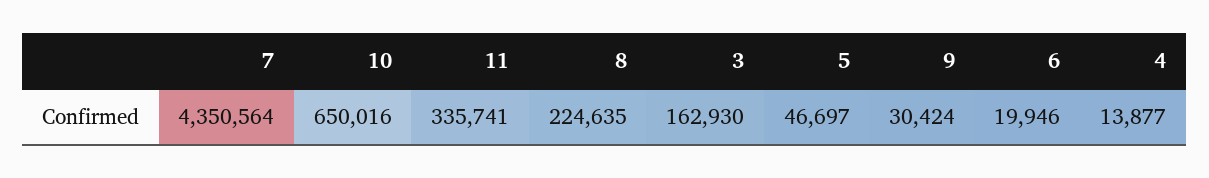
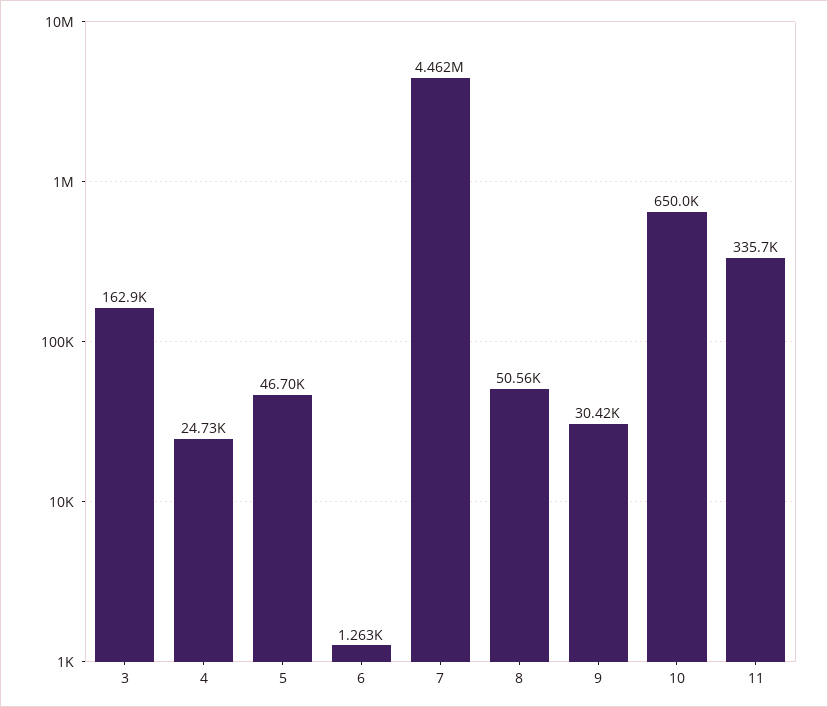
  {
-   "7": 4350564,
+   "7": 4462000,
    "10": 650016,
    "11": 335741,
-   "8": 224635,
+   "8": 50560,
    "3": 162930,
    "5": 46697,
    "9": 30424,
-   "6": 19946,
+   "6": 1263,
-   "4": 13877
+   "4": 24730
  }

